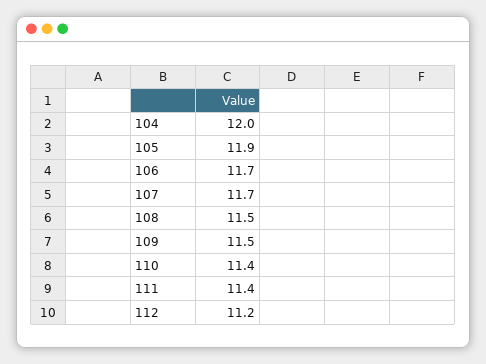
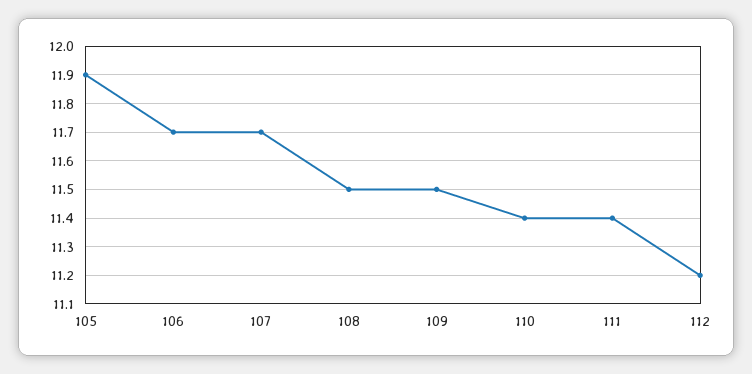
  {
-   "104": 12,
    "105": 11.9,
    "106": 11.7,
    "107": 11.7,
    "108": 11.5,
    "109": 11.5,
    "110": 11.4,
    "111": 11.4,
    "112": 11.2
  }

